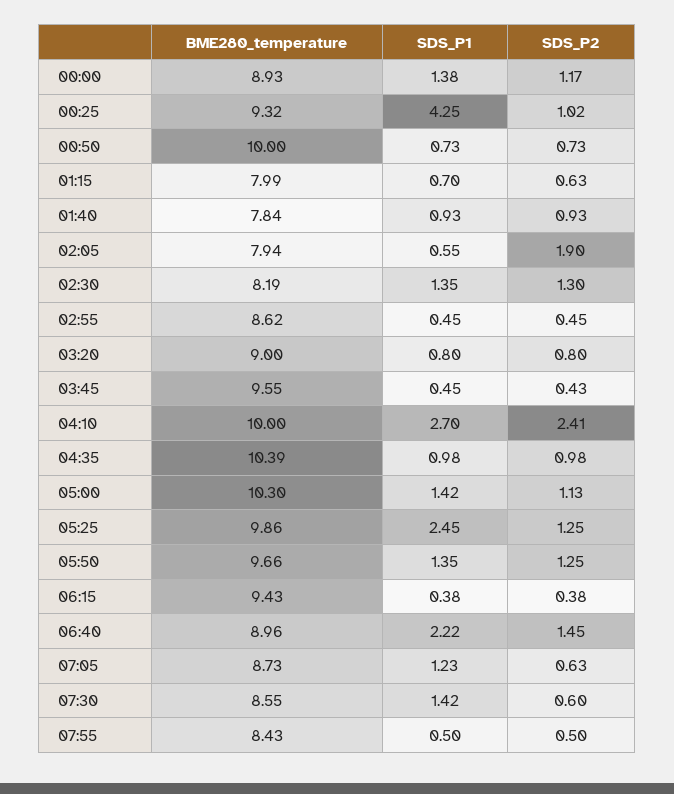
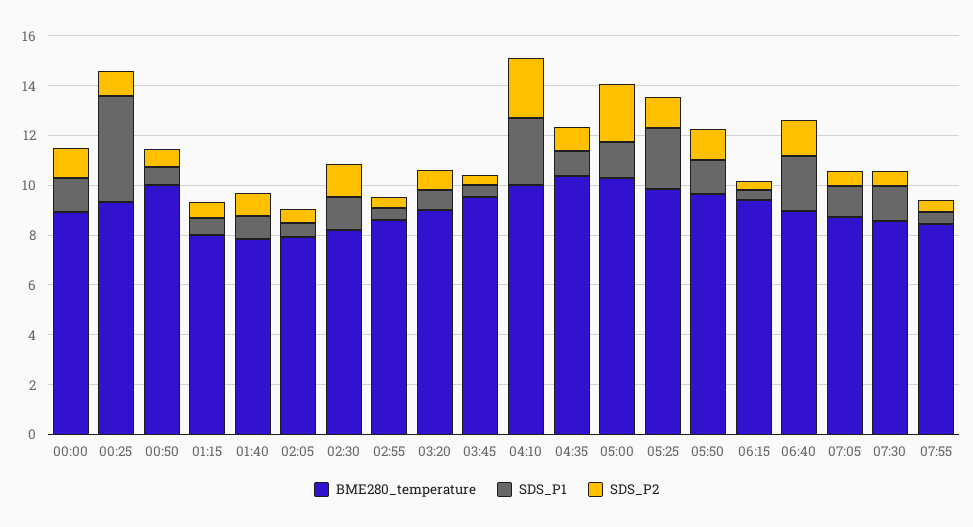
  {
    "BME280_temperature": {
      "00:00": 8.93,
      "00:25": 9.32,
      "00:50": 10,
      "01:15": 7.99,
      "01:40": 7.84,
      "02:05": 7.94,
      "02:30": 8.19,
      "02:55": 8.62,
      "03:20": 9,
      "03:45": 9.55,
      "04:10": 10,
      "04:35": 10.39,
      "05:00": 10.3,
      "05:25": 9.86,
      "05:50": 9.66,
      "06:15": 9.43,
      "06:40": 8.96,
      "07:05": 8.73,
      "07:30": 8.55,
      "07:55": 8.43
    },
    "SDS_P1": {
      "00:00": 1.38,
      "00:25": 4.25,
      "00:50": 0.73,
      "01:15": 0.7,
      "01:40": 0.93,
      "02:05": 0.55,
      "02:30": 1.35,
      "02:55": 0.45,
      "03:20": 0.8,
      "03:45": 0.45,
      "04:10": 2.7,
      "04:35": 0.98,
      "05:00": 1.42,
      "05:25": 2.45,
      "05:50": 1.35,
      "06:15": 0.38,
      "06:40": 2.22,
      "07:05": 1.23,
      "07:30": 1.42,
      "07:55": 0.5
    },
    "SDS_P2": {
      "00:00": 1.17,
      "00:25": 1.02,
      "00:50": 0.73,
      "01:15": 0.63,
      "01:40": 0.93,
-     "02:05": 1.9,
+     "02:05": 0.5,
      "02:30": 1.3,
      "02:55": 0.45,
      "03:20": 0.8,
      "03:45": 0.43,
      "04:10": 2.41,
      "04:35": 0.98,
-     "05:00": 1.13,
+     "05:00": 2.5,
      "05:25": 1.25,
      "05:50": 1.25,
      "06:15": 0.38,
      "06:40": 1.45,
      "07:05": 0.63,
      "07:30": 0.6,
      "07:55": 0.5
    }
  }

